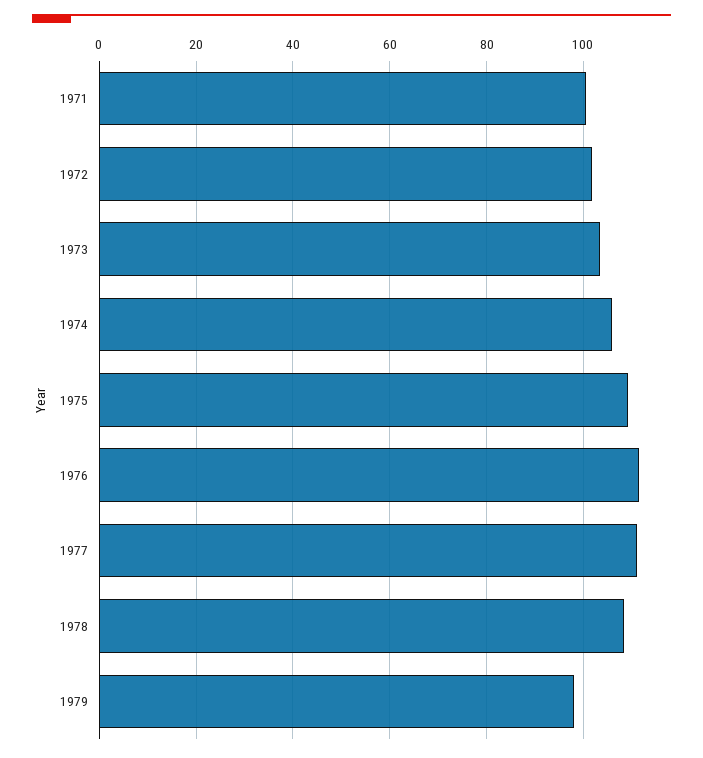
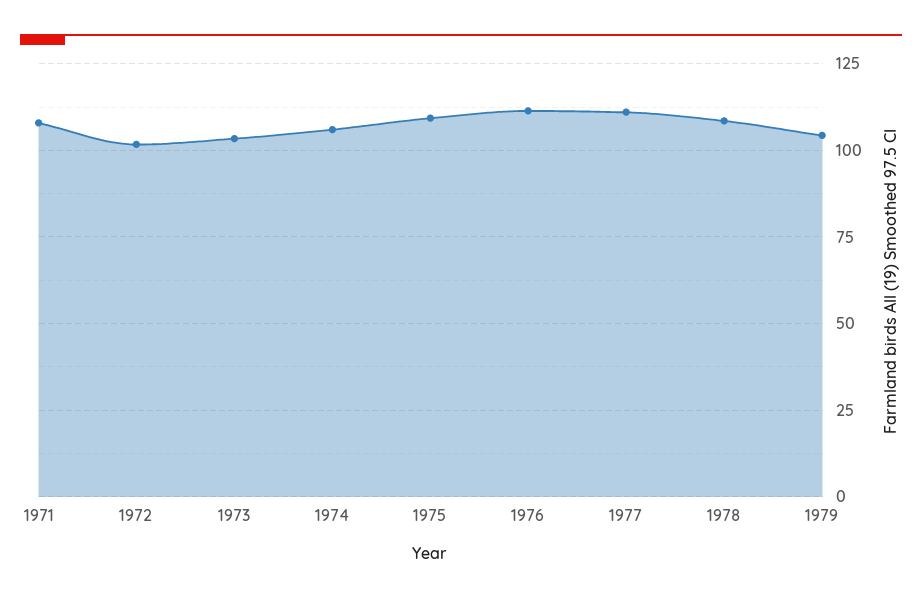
  {
-   "1971": 100,
+   "1971": 107.5,
    "1972": 102,
    "1973": 104,
    "1974": 106,
    "1975": 110,
    "1976": 112,
    "1977": 112,
    "1978": 108,
-   "1979": 98
+   "1979": 105
  }

